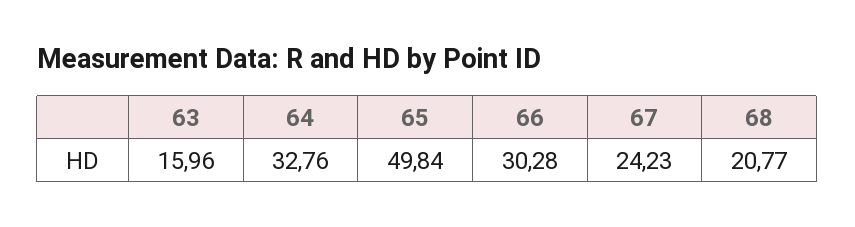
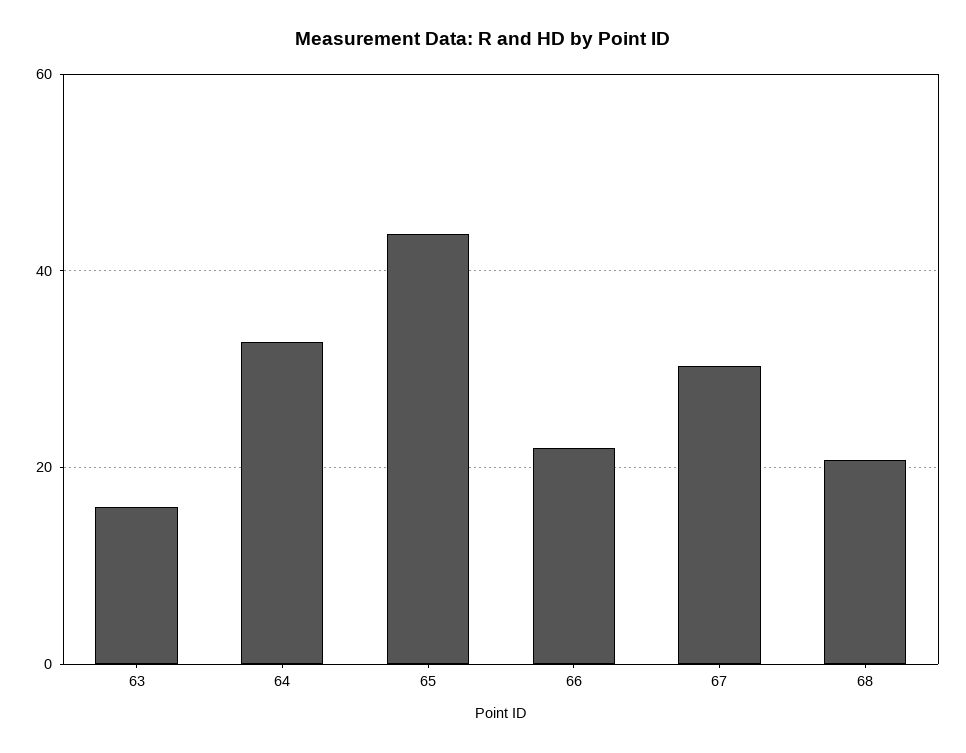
  {
    "63": 15.96,
    "64": 32.76,
-   "65": 49.84,
+   "65": 44,
-   "66": 30.28,
+   "66": 22,
-   "67": 24.23,
+   "67": 30,
    "68": 20.77
  }

